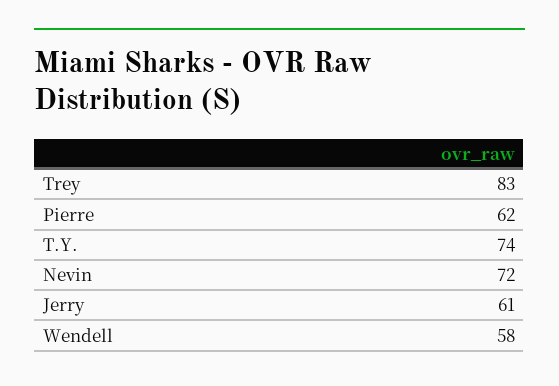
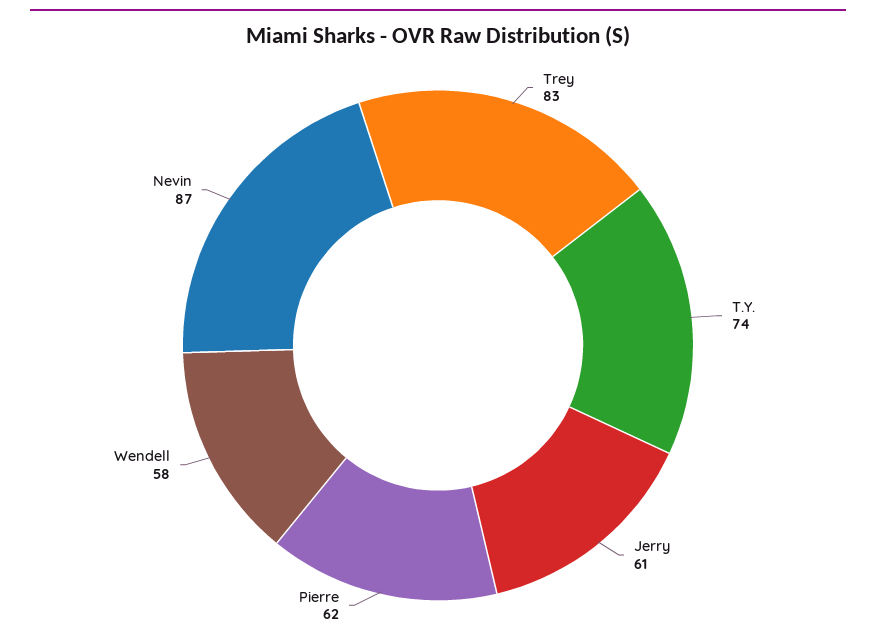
  {
    "Trey": 83,
    "Pierre": 62,
    "T.Y.": 74,
-   "Nevin": 72,
+   "Nevin": 87,
    "Jerry": 61,
    "Wendell": 58
  }

